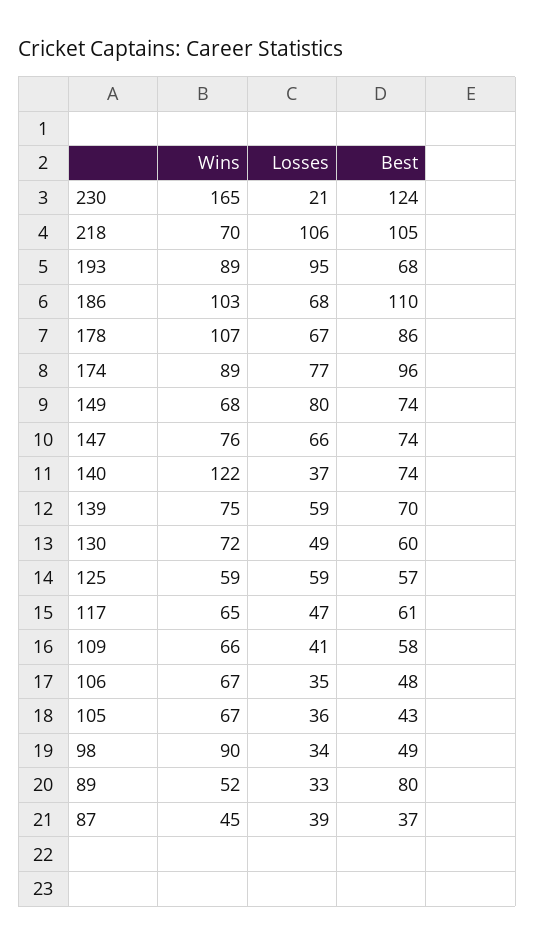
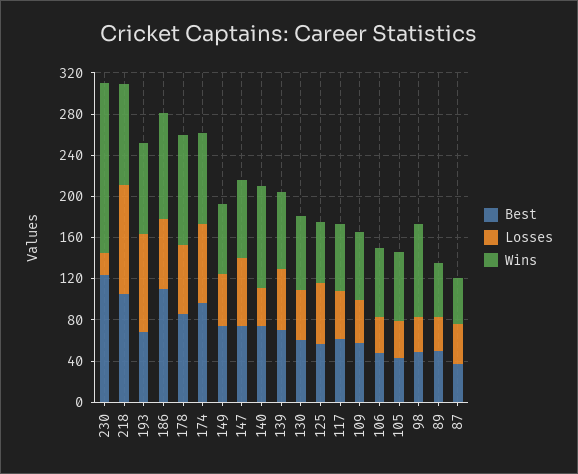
  {
    "Wins": {
      "230": 165,
-     "218": 70,
+     "218": 100,
      "193": 89,
      "186": 103,
      "178": 107,
      "174": 89,
      "149": 68,
      "147": 76,
-     "140": 122,
+     "140": 100,
      "139": 75,
      "130": 72,
      "125": 59,
      "117": 65,
      "109": 66,
      "106": 67,
      "105": 67,
      "98": 90,
      "89": 52,
      "87": 45
    },
    "Losses": {
      "230": 21,
      "218": 106,
      "193": 95,
      "186": 68,
      "178": 67,
      "174": 77,
-     "149": 80,
+     "149": 50,
      "147": 66,
      "140": 37,
      "139": 59,
      "130": 49,
      "125": 59,
      "117": 47,
      "109": 41,
      "106": 35,
      "105": 36,
      "98": 34,
      "89": 33,
      "87": 39
    },
    "Best": {
      "230": 124,
      "218": 105,
      "193": 68,
      "186": 110,
      "178": 86,
      "174": 96,
      "149": 74,
      "147": 74,
      "140": 74,
      "139": 70,
      "130": 60,
      "125": 57,
      "117": 61,
      "109": 58,
      "106": 48,
      "105": 43,
      "98": 49,
-     "89": 80,
+     "89": 50,
      "87": 37
    }
  }

